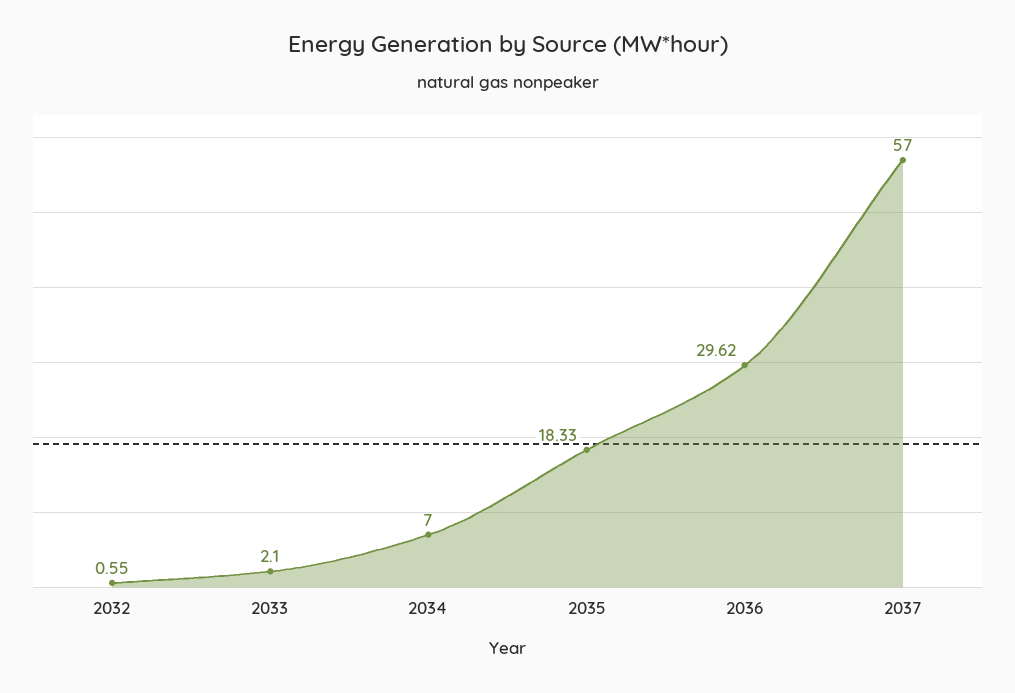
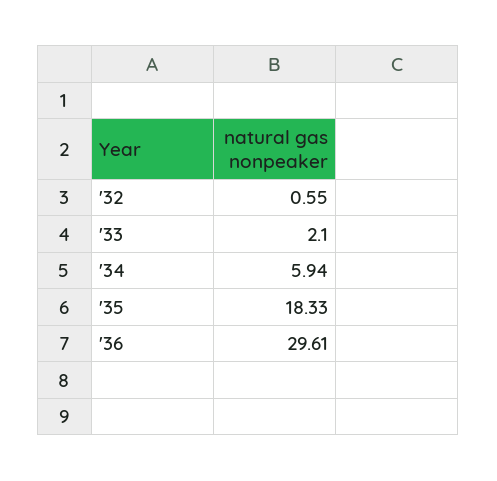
  {
    "2032": 0.55,
    "2033": 2.1,
-   "2034": 7,
+   "2034": 5.94,
    "2035": 18.33,
-   "2036": 29.62,
+   "2036": 29.61
-   "2037": 57
  }

